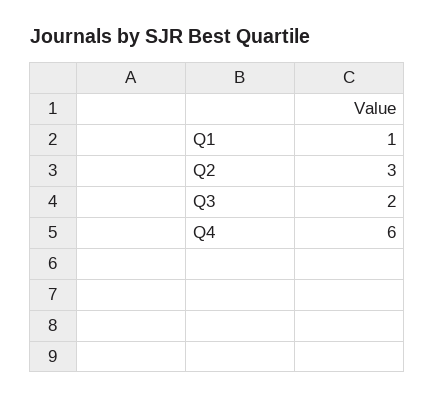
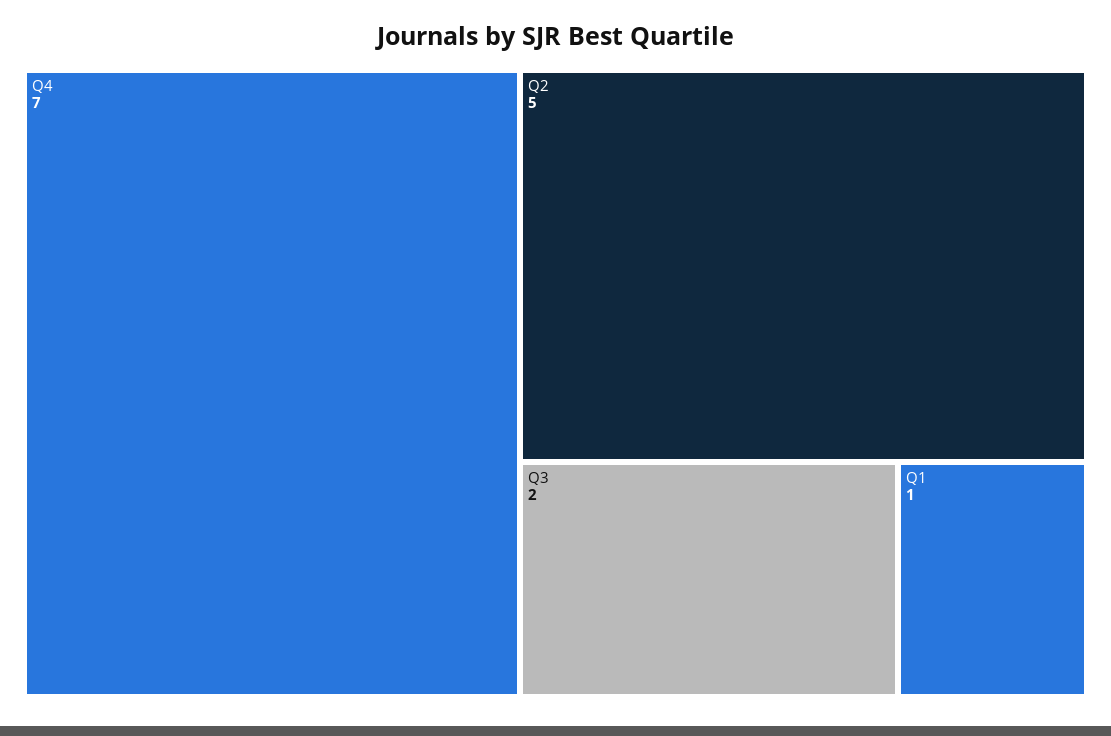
  {
    "Q1": 1,
-   "Q2": 3,
+   "Q2": 5,
    "Q3": 2,
-   "Q4": 6
+   "Q4": 7
  }

